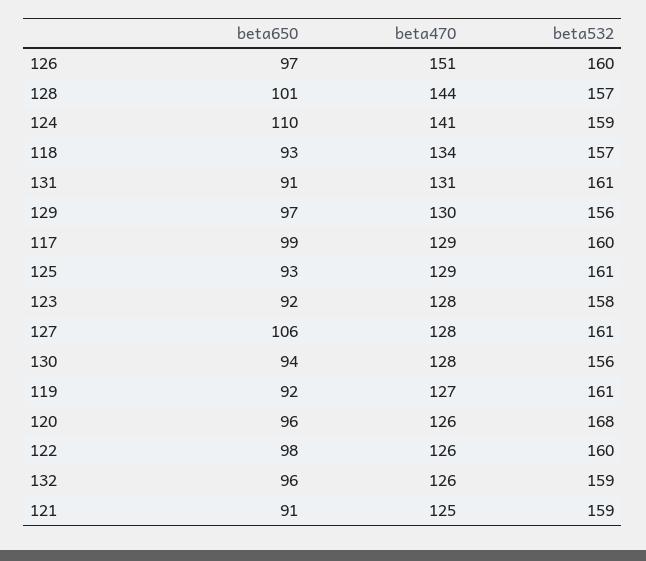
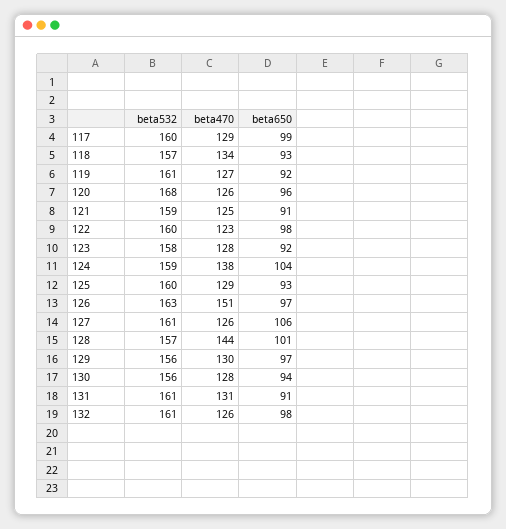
  {
    "beta650": {
      "126": 97,
      "128": 101,
-     "124": 110,
+     "124": 104,
      "118": 93,
      "131": 91,
      "129": 97,
      "117": 99,
      "125": 93,
      "123": 92,
      "127": 106,
      "130": 94,
      "119": 92,
      "120": 96,
      "122": 98,
-     "132": 96,
+     "132": 98,
      "121": 91
    },
    "beta470": {
      "126": 151,
      "128": 144,
-     "124": 141,
+     "124": 138,
      "118": 134,
      "131": 131,
      "129": 130,
      "117": 129,
      "125": 129,
      "123": 128,
-     "127": 128,
+     "127": 126,
      "130": 128,
      "119": 127,
      "120": 126,
-     "122": 126,
+     "122": 123,
      "132": 126,
      "121": 125
    },
    "beta532": {
-     "126": 160,
+     "126": 163,
      "128": 157,
      "124": 159,
      "118": 157,
      "131": 161,
      "129": 156,
      "117": 160,
-     "125": 161,
+     "125": 160,
      "123": 158,
      "127": 161,
      "130": 156,
      "119": 161,
      "120": 168,
      "122": 160,
-     "132": 159,
+     "132": 161,
      "121": 159
    }
  }

